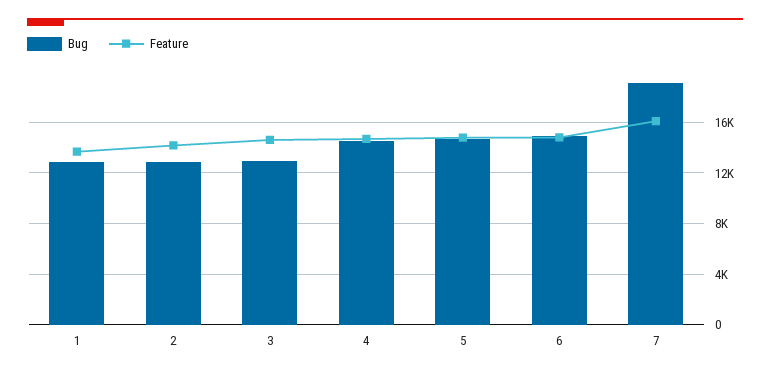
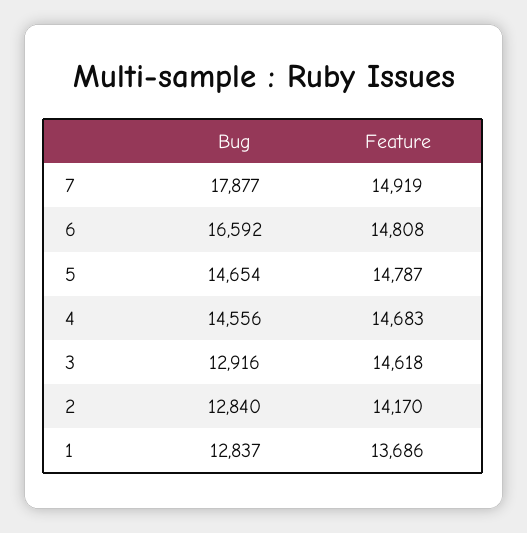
  {
    "Bug": {
      "1": 12837,
      "2": 12840,
      "3": 12916,
      "4": 14556,
      "5": 14654,
-     "6": 15000,
+     "6": 16592,
-     "7": 19000
+     "7": 17877
    },
    "Feature": {
      "1": 13686,
      "2": 14170,
      "3": 14618,
      "4": 14683,
      "5": 14787,
      "6": 14808,
-     "7": 16000
+     "7": 14919
    }
  }

